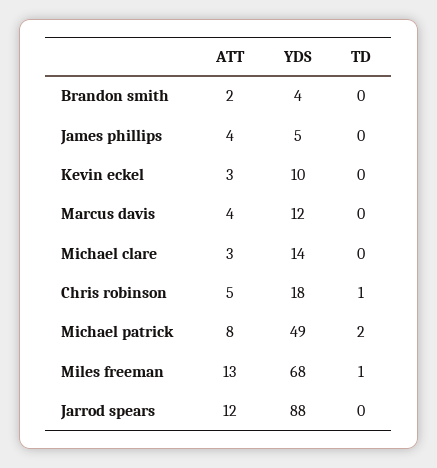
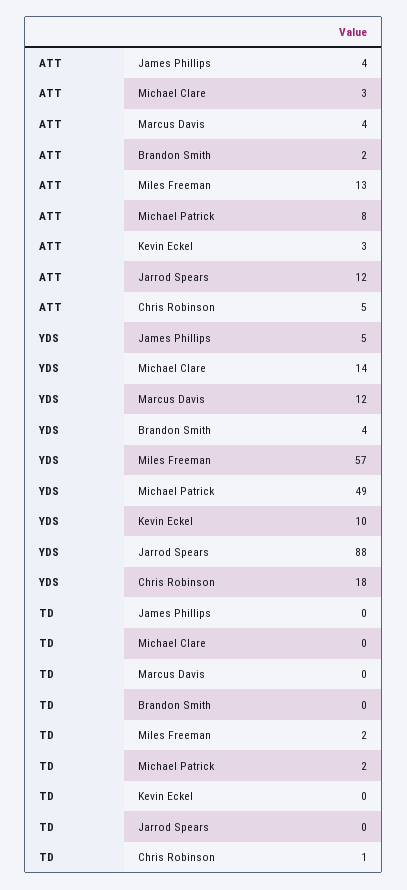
  {
    "ATT": {
      "Brandon smith": 2,
      "James phillips": 4,
      "Kevin eckel": 3,
      "Marcus davis": 4,
      "Michael clare": 3,
      "Chris robinson": 5,
      "Michael patrick": 8,
      "Miles freeman": 13,
      "Jarrod spears": 12
    },
    "YDS": {
      "Brandon smith": 4,
      "James phillips": 5,
      "Kevin eckel": 10,
      "Marcus davis": 12,
      "Michael clare": 14,
      "Chris robinson": 18,
      "Michael patrick": 49,
-     "Miles freeman": 68,
+     "Miles freeman": 57,
      "Jarrod spears": 88
    },
    "TD": {
      "Brandon smith": 0,
      "James phillips": 0,
      "Kevin eckel": 0,
      "Marcus davis": 0,
      "Michael clare": 0,
      "Chris robinson": 1,
      "Michael patrick": 2,
-     "Miles freeman": 1,
+     "Miles freeman": 2,
      "Jarrod spears": 0
    }
  }

